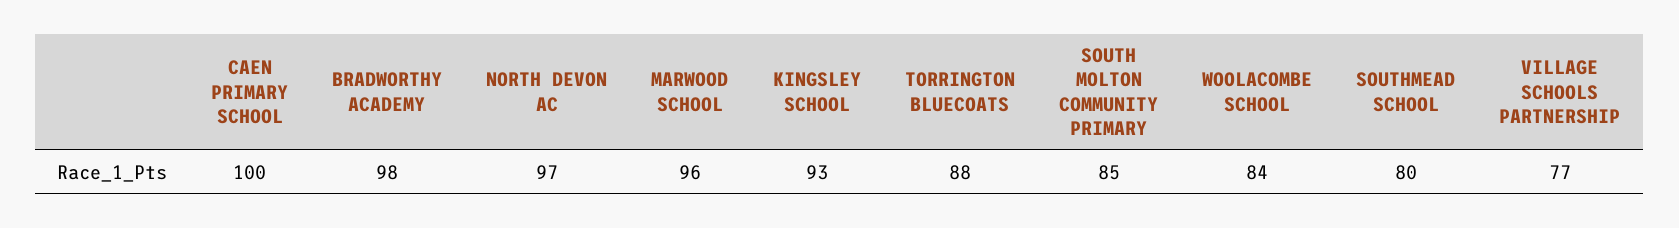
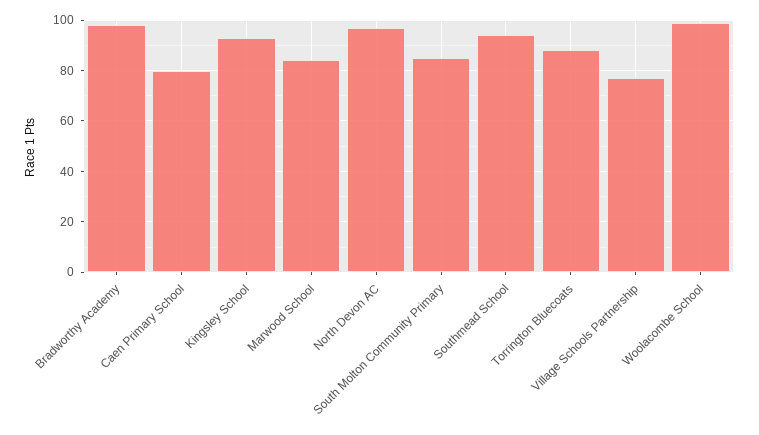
  {
-   "CAEN PRIMARY SCHOOL": 100,
+   "CAEN PRIMARY SCHOOL": 80,
    "BRADWORTHY ACADEMY": 98,
    "NORTH DEVON AC": 97,
-   "MARWOOD SCHOOL": 96,
+   "MARWOOD SCHOOL": 85,
    "KINGSLEY SCHOOL": 93,
    "TORRINGTON BLUECOATS": 88,
    "SOUTH MOLTON COMMUNITY PRIMARY": 85,
-   "WOOLACOMBE SCHOOL": 84,
+   "WOOLACOMBE SCHOOL": 100,
-   "SOUTHMEAD SCHOOL": 80,
+   "SOUTHMEAD SCHOOL": 95,
    "VILLAGE SCHOOLS PARTNERSHIP": 77
  }

